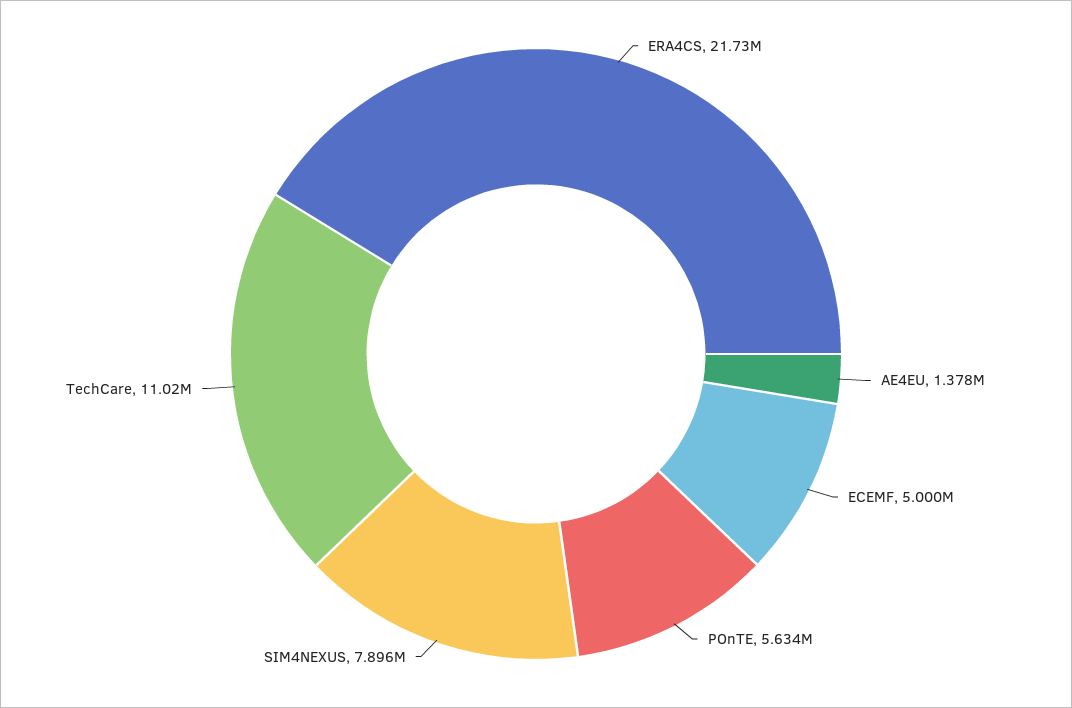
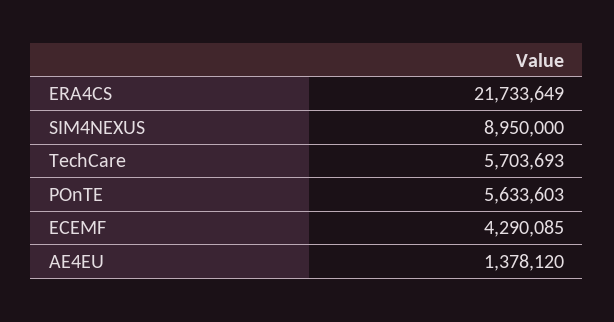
  {
    "ERA4CS": 21733649,
    "AE4EU": 1378120,
-   "ECEMF": 5000000,
+   "ECEMF": 4290085,
    "POnTE": 5633603,
-   "SIM4NEXUS": 7896000,
+   "SIM4NEXUS": 8950000,
-   "TechCare": 11020000
+   "TechCare": 5703693
  }

